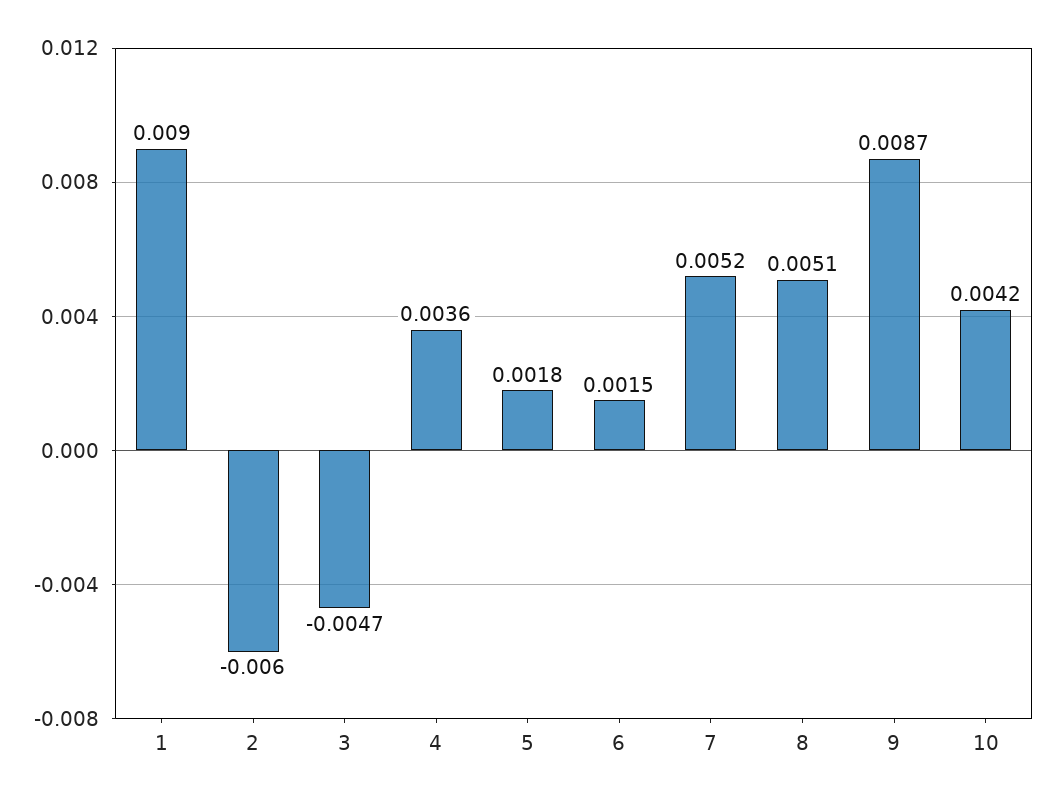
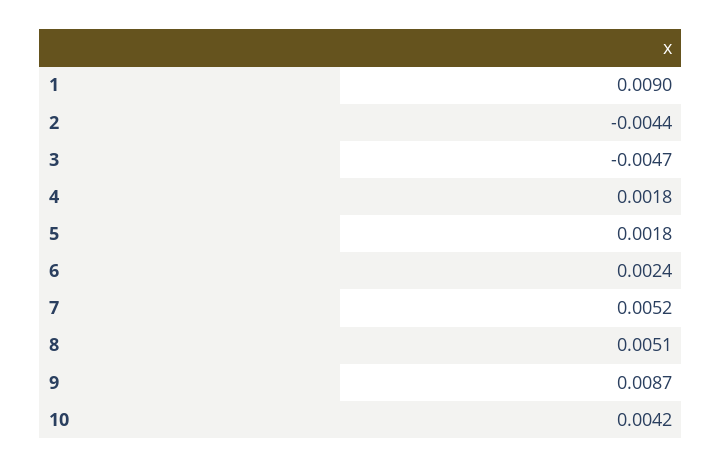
  {
    "1": 0.009,
-   "2": -0.006,
+   "2": -0.0044,
    "3": -0.0047,
-   "4": 0.0036,
+   "4": 0.0018,
    "5": 0.0018,
-   "6": 0.0015,
+   "6": 0.0024,
    "7": 0.0052,
    "8": 0.0051,
    "9": 0.0087,
    "10": 0.0042
  }

